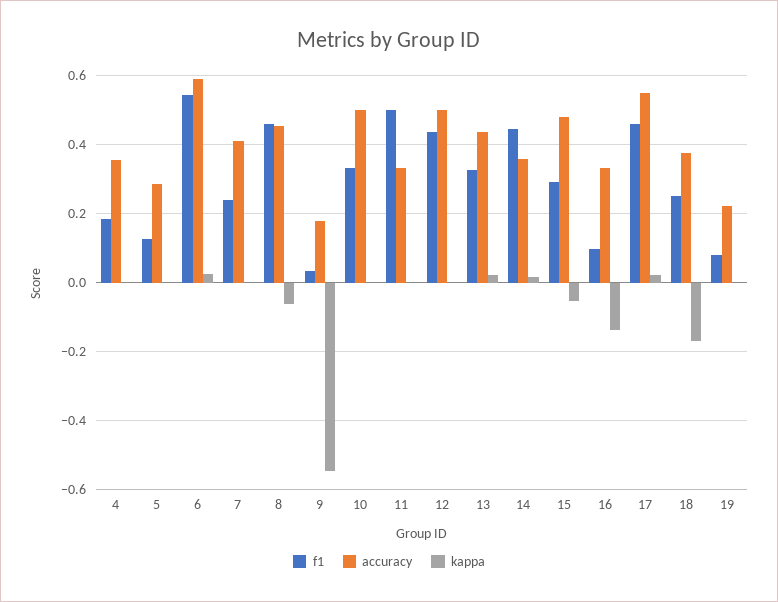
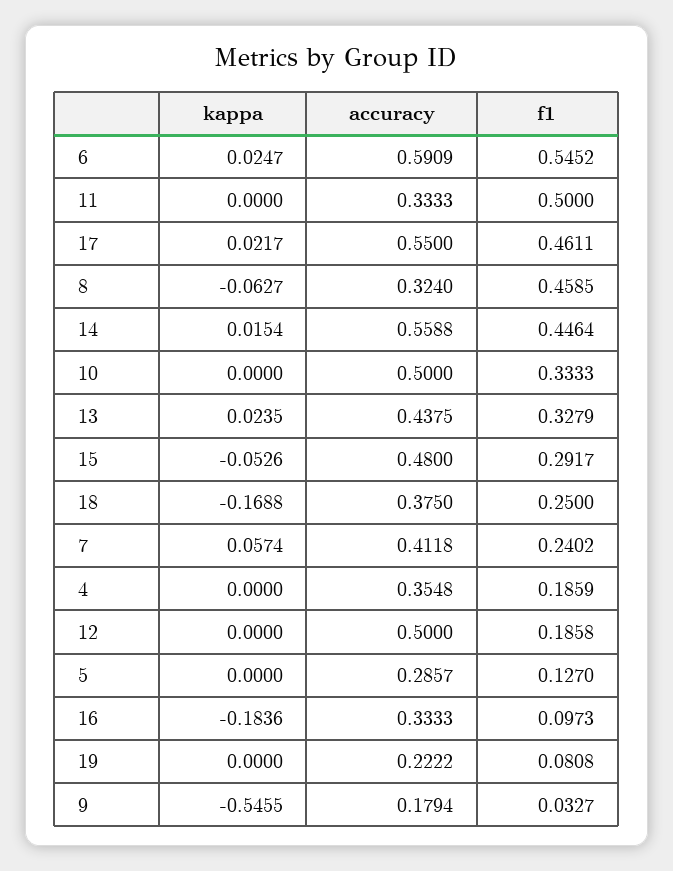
  {
    "f1": {
      "4": 0.1859,
      "5": 0.127,
      "6": 0.5452,
      "7": 0.2402,
      "8": 0.4585,
      "9": 0.0327,
      "10": 0.3333,
      "11": 0.5,
-     "12": 0.44,
+     "12": 0.1858,
      "13": 0.3279,
      "14": 0.4464,
      "15": 0.2917,
      "16": 0.0973,
      "17": 0.4611,
      "18": 0.25,
      "19": 0.0808
    },
    "accuracy": {
      "4": 0.3548,
      "5": 0.2857,
      "6": 0.5909,
      "7": 0.4118,
-     "8": 0.46,
+     "8": 0.324,
      "9": 0.1794,
      "10": 0.5,
      "11": 0.3333,
      "12": 0.5,
      "13": 0.4375,
-     "14": 0.36,
+     "14": 0.5588,
      "15": 0.48,
      "16": 0.3333,
      "17": 0.55,
      "18": 0.375,
      "19": 0.2222
    },
    "kappa": {
      "4": 0,
      "5": 0,
      "6": 0.0247,
-     "7": 0,
+     "7": 0.0574,
      "8": -0.0627,
      "9": -0.5455,
      "10": 0,
      "11": 0,
      "12": 0,
      "13": 0.0235,
      "14": 0.0154,
      "15": -0.0526,
-     "16": -0.14,
+     "16": -0.1836,
      "17": 0.0217,
      "18": -0.1688,
      "19": 0
    }
  }

